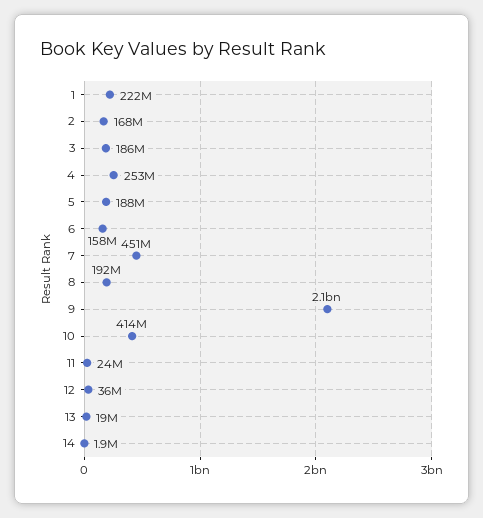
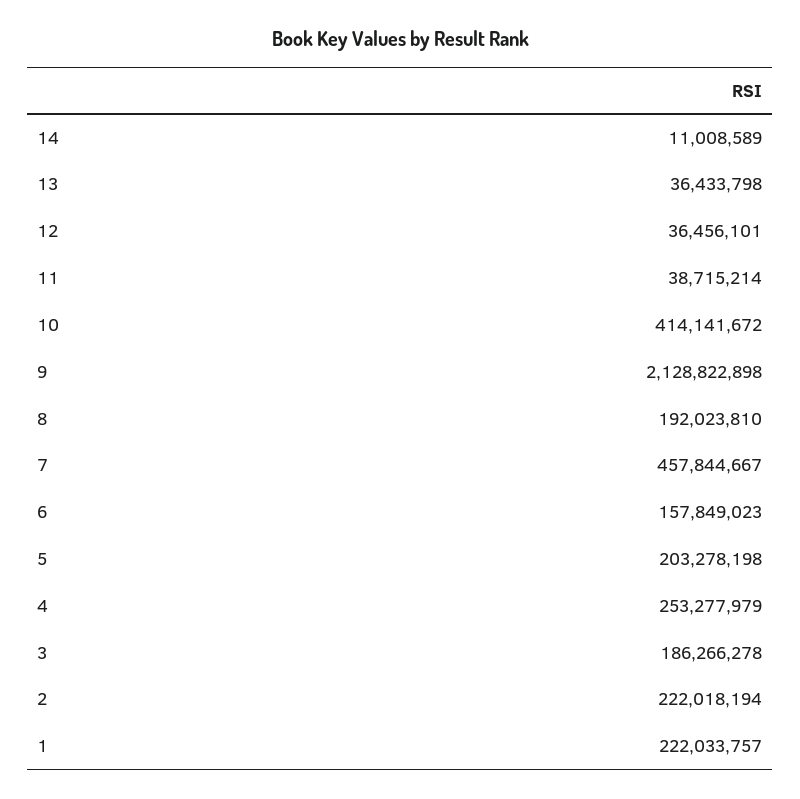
  {
    "1": 222033757,
-   "2": 168000000,
+   "2": 222018194,
    "3": 186266278,
    "4": 253277979,
-   "5": 188000000,
+   "5": 203278198,
    "6": 157849023,
-   "7": 451000000,
+   "7": 457844667,
    "8": 192023810,
    "9": 2128822898,
    "10": 414141672,
-   "11": 24000000,
+   "11": 38715214,
    "12": 36456101,
-   "13": 19000000,
+   "13": 36433798,
-   "14": 1900000
+   "14": 11008589
  }

